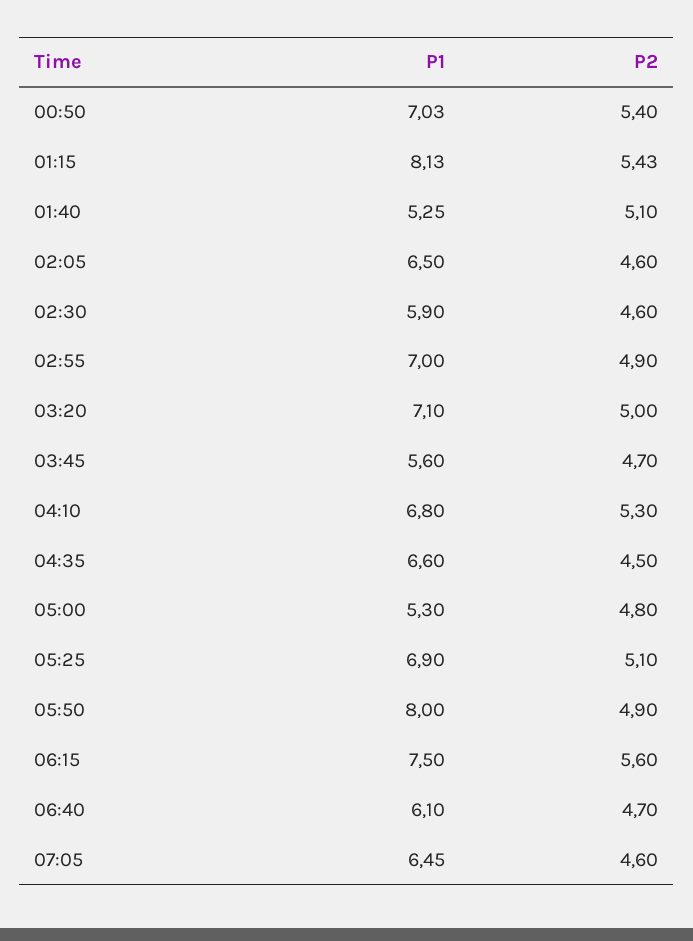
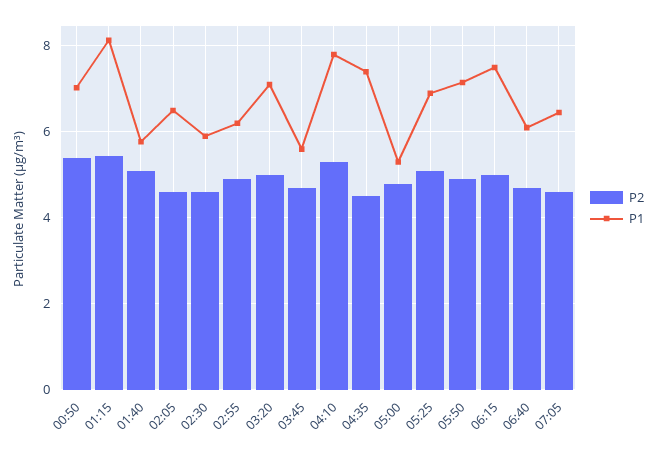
  {
    "P1": {
      "00:50": 7.03,
      "01:15": 8.13,
-     "01:40": 5.25,
+     "01:40": 5.8,
      "02:05": 6.5,
      "02:30": 5.9,
-     "02:55": 7,
+     "02:55": 6.2,
      "03:20": 7.1,
      "03:45": 5.6,
-     "04:10": 6.8,
+     "04:10": 7.8,
-     "04:35": 6.6,
+     "04:35": 7.4,
      "05:00": 5.3,
      "05:25": 6.9,
-     "05:50": 8,
+     "05:50": 7.2,
      "06:15": 7.5,
      "06:40": 6.1,
      "07:05": 6.45
    },
    "P2": {
      "00:50": 5.4,
      "01:15": 5.43,
      "01:40": 5.1,
      "02:05": 4.6,
      "02:30": 4.6,
      "02:55": 4.9,
      "03:20": 5,
      "03:45": 4.7,
      "04:10": 5.3,
      "04:35": 4.5,
      "05:00": 4.8,
      "05:25": 5.1,
      "05:50": 4.9,
-     "06:15": 5.6,
+     "06:15": 5,
      "06:40": 4.7,
      "07:05": 4.6
    }
  }

